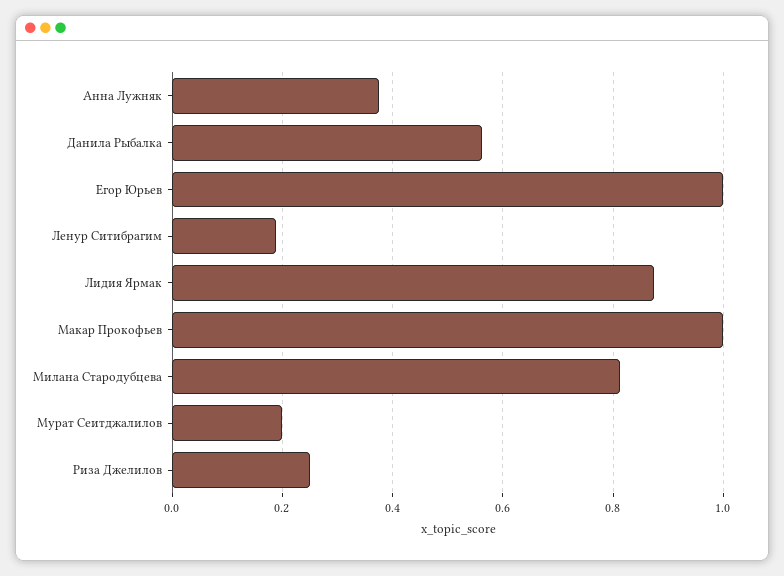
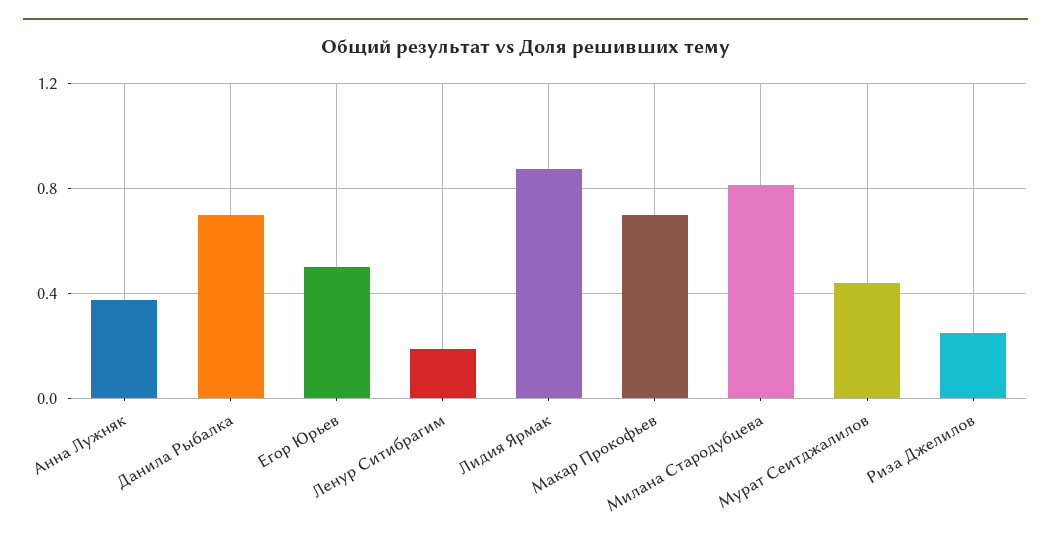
  {
    "Анна Лужняк": 0.38,
-   "Данила Рыбалка": 0.56,
+   "Данила Рыбалка": 0.7,
-   "Егор Юрьев": 1,
+   "Егор Юрьев": 0.5,
    "Ленур Ситибрагим": 0.18,
    "Лидия Ярмак": 0.88,
-   "Макар Прокофьев": 1,
+   "Макар Прокофьев": 0.7,
    "Милана Стародубцева": 0.82,
-   "Мурат Сеитджалилов": 0.2,
+   "Мурат Сеитджалилов": 0.45,
    "Риза Джелилов": 0.26
  }

